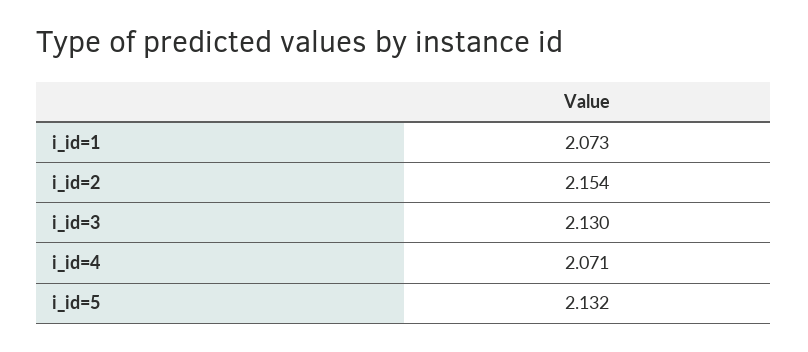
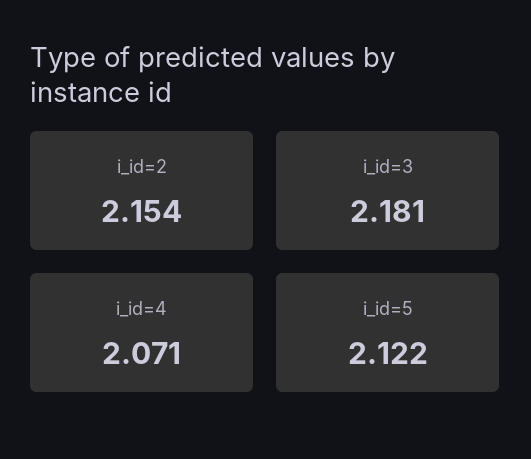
  {
-   "i_id=1": 2.073,
    "i_id=2": 2.154,
-   "i_id=3": 2.13,
+   "i_id=3": 2.181,
    "i_id=4": 2.071,
-   "i_id=5": 2.132
+   "i_id=5": 2.122
  }

